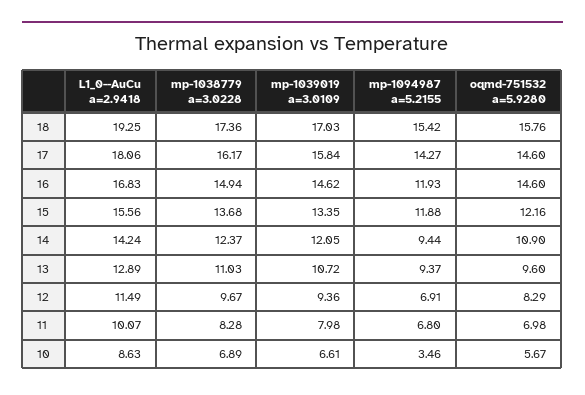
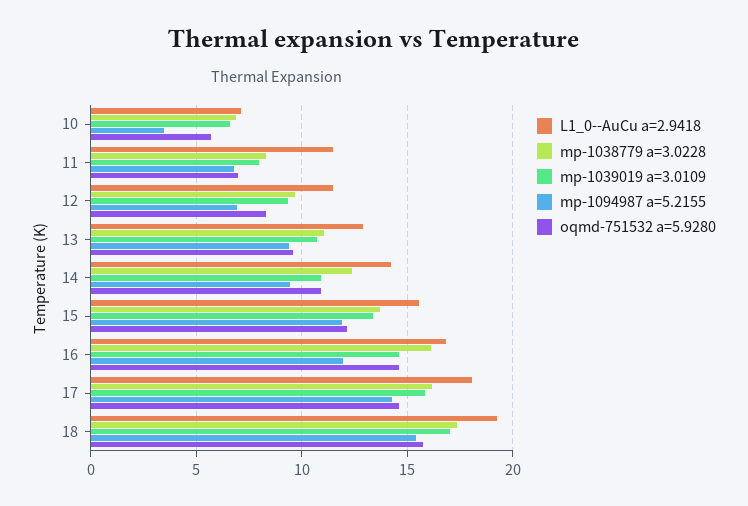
  {
    "L1_0--AuCu a=2.9418": {
      "18": 19.25,
      "17": 18.06,
      "16": 16.83,
      "15": 15.56,
      "14": 14.24,
      "13": 12.89,
      "12": 11.49,
-     "11": 10.07,
+     "11": 11.5,
-     "10": 8.63
+     "10": 7
    },
    "mp-1038779 a=3.0228": {
      "18": 17.36,
      "17": 16.17,
-     "16": 14.94,
+     "16": 16,
      "15": 13.68,
      "14": 12.37,
      "13": 11.03,
      "12": 9.67,
      "11": 8.28,
      "10": 6.89
    },
    "mp-1039019 a=3.0109": {
      "18": 17.03,
      "17": 15.84,
      "16": 14.62,
      "15": 13.35,
-     "14": 12.05,
+     "14": 11,
      "13": 10.72,
      "12": 9.36,
      "11": 7.98,
      "10": 6.61
    },
    "mp-1094987 a=5.2155": {
      "18": 15.42,
      "17": 14.27,
      "16": 11.93,
      "15": 11.88,
      "14": 9.44,
      "13": 9.37,
      "12": 6.91,
      "11": 6.8,
      "10": 3.46
    },
    "oqmd-751532 a=5.9280": {
      "18": 15.76,
      "17": 14.6,
      "16": 14.6,
      "15": 12.16,
      "14": 10.9,
      "13": 9.6,
      "12": 8.29,
      "11": 6.98,
      "10": 5.67
    }
  }

